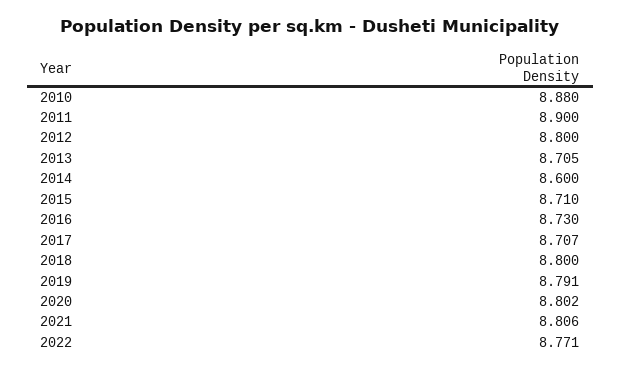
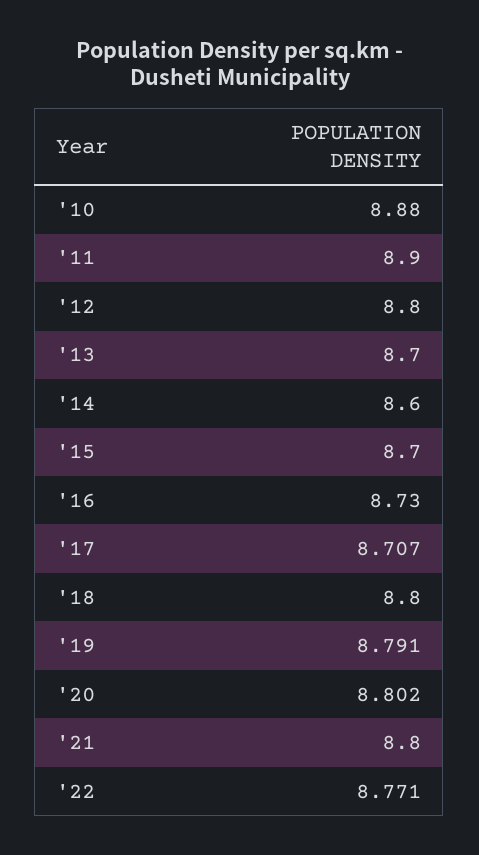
  {
    "2010": 8.88,
    "2011": 8.9,
    "2012": 8.8,
-   "2013": 8.705,
+   "2013": 8.7,
    "2014": 8.6,
-   "2015": 8.71,
+   "2015": 8.7,
    "2016": 8.73,
    "2017": 8.707,
    "2018": 8.8,
    "2019": 8.791,
    "2020": 8.802,
-   "2021": 8.806,
+   "2021": 8.8,
    "2022": 8.771
  }

